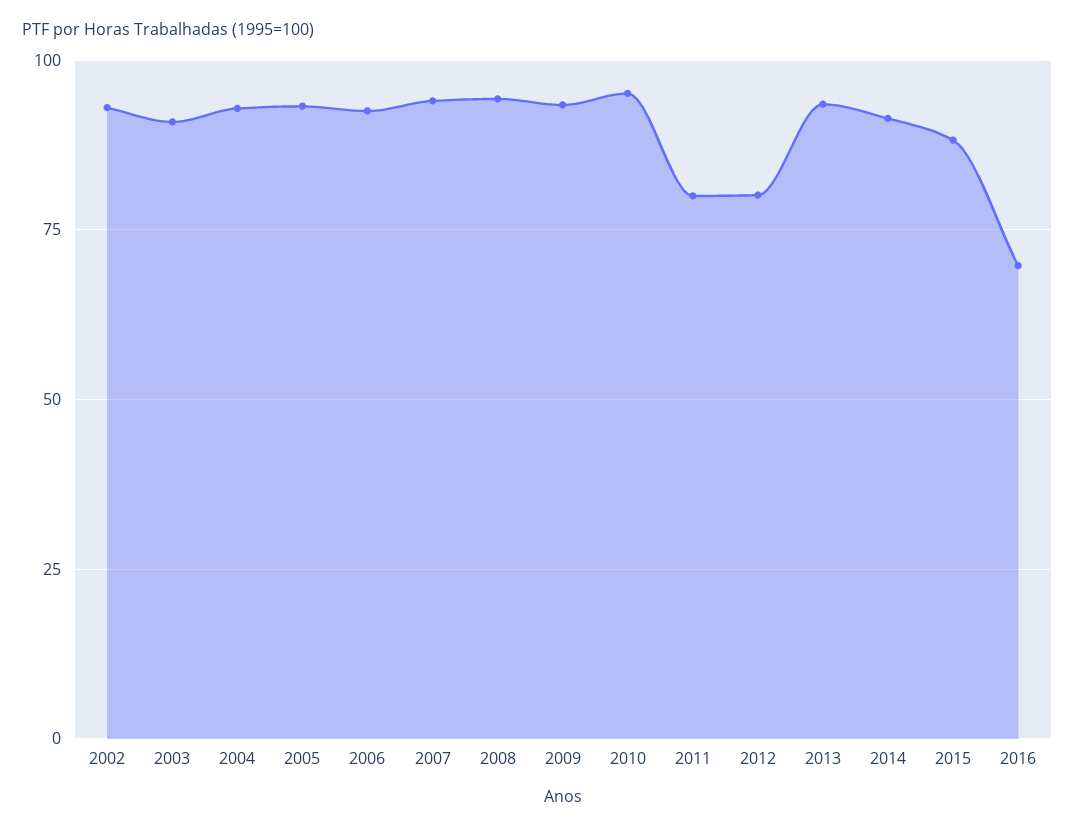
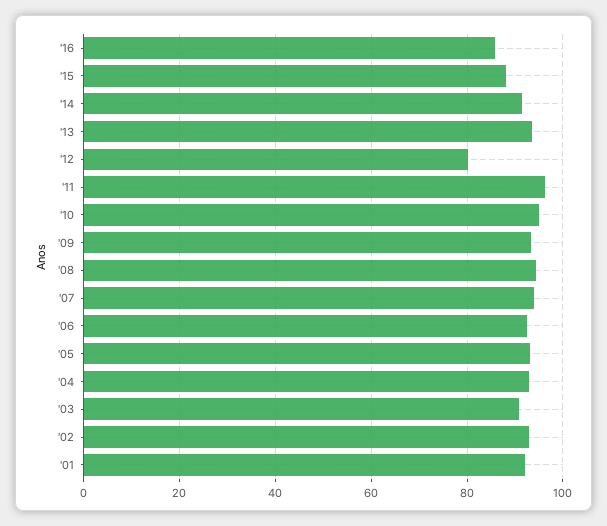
  {
    "2002": 94,
    "2003": 90,
    "2004": 92,
    "2005": 94,
    "2006": 92,
    "2007": 94,
    "2008": 94,
    "2009": 94,
    "2010": 96,
-   "2011": 80,
+   "2011": 96,
    "2012": 80,
    "2013": 94,
    "2014": 92,
    "2015": 88,
-   "2016": 70
+   "2016": 86,
+   "'01": 92
  }

